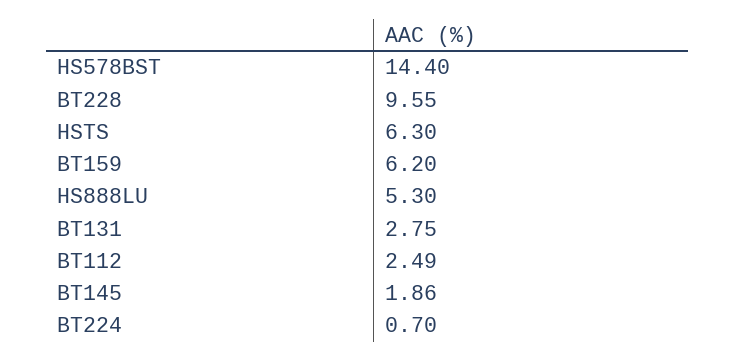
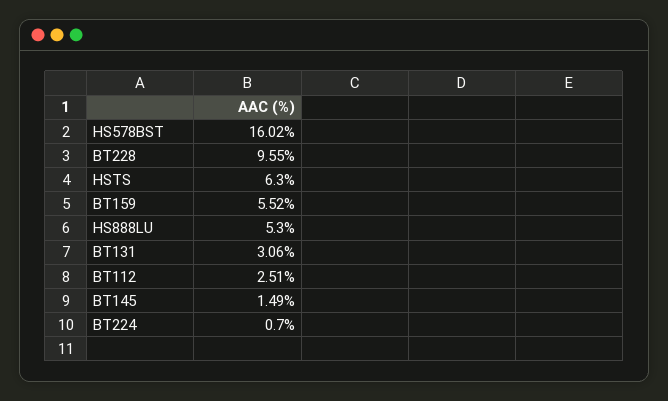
  {
-   "HS578BST": 14.4,
+   "HS578BST": 16.02,
    "BT228": 9.55,
    "HSTS": 6.3,
-   "BT159": 6.2,
+   "BT159": 5.52,
    "HS888LU": 5.3,
-   "BT131": 2.75,
+   "BT131": 3.06,
-   "BT112": 2.49,
+   "BT112": 2.51,
-   "BT145": 1.86,
+   "BT145": 1.49,
    "BT224": 0.7
  }

